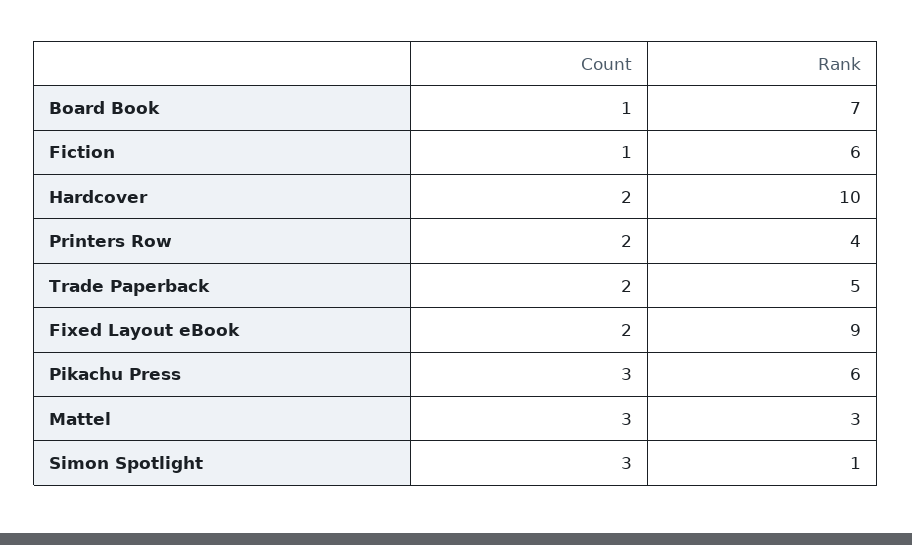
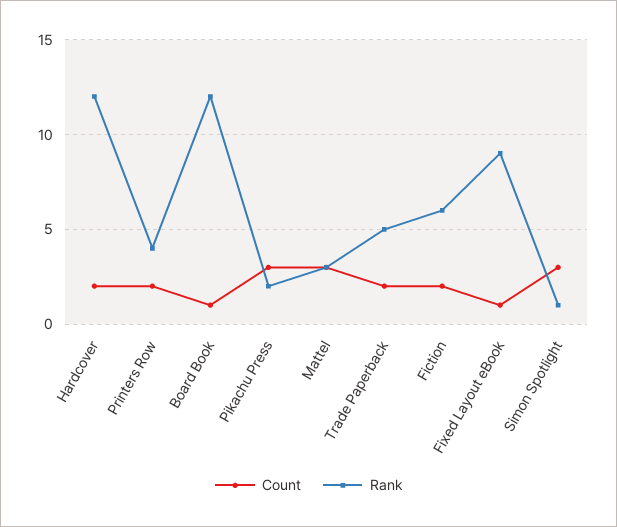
  {
    "Count": {
      "Board Book": 1,
-     "Fiction": 1,
+     "Fiction": 2,
      "Hardcover": 2,
      "Printers Row": 2,
      "Trade Paperback": 2,
-     "Fixed Layout eBook": 2,
+     "Fixed Layout eBook": 1,
      "Pikachu Press": 3,
      "Mattel": 3,
      "Simon Spotlight": 3
    },
    "Rank": {
-     "Board Book": 7,
+     "Board Book": 12,
      "Fiction": 6,
-     "Hardcover": 10,
+     "Hardcover": 12,
      "Printers Row": 4,
      "Trade Paperback": 5,
      "Fixed Layout eBook": 9,
-     "Pikachu Press": 6,
+     "Pikachu Press": 2,
      "Mattel": 3,
      "Simon Spotlight": 1
    }
  }

